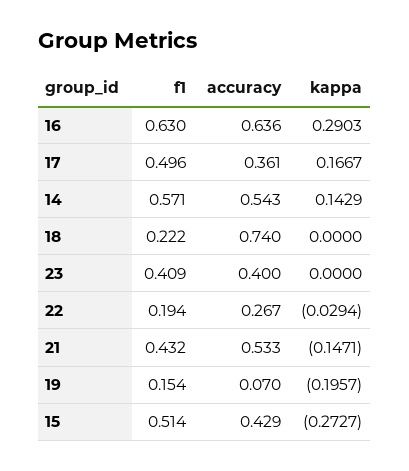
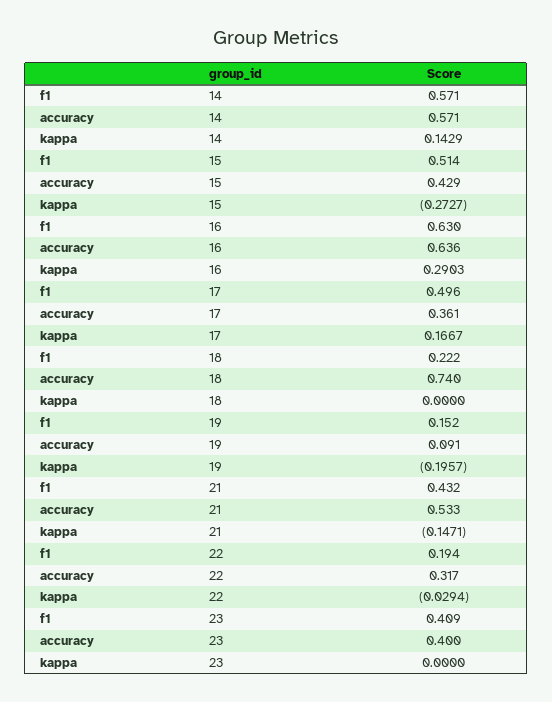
  {
    "f1": {
      "16": 0.63,
      "17": 0.496,
      "14": 0.571,
      "18": 0.222,
      "23": 0.409,
      "22": 0.194,
      "21": 0.432,
-     "19": 0.154,
+     "19": 0.152,
      "15": 0.514
    },
    "accuracy": {
      "16": 0.636,
      "17": 0.361,
-     "14": 0.543,
+     "14": 0.571,
      "18": 0.74,
      "23": 0.4,
-     "22": 0.267,
+     "22": 0.317,
      "21": 0.533,
-     "19": 0.07,
+     "19": 0.091,
      "15": 0.429
    },
    "kappa": {
      "16": 0.2903,
      "17": 0.1667,
      "14": 0.1429,
      "18": 0,
      "23": 0,
      "22": -0.0294,
      "21": -0.1471,
      "19": -0.1957,
      "15": -0.2727
    }
  }

